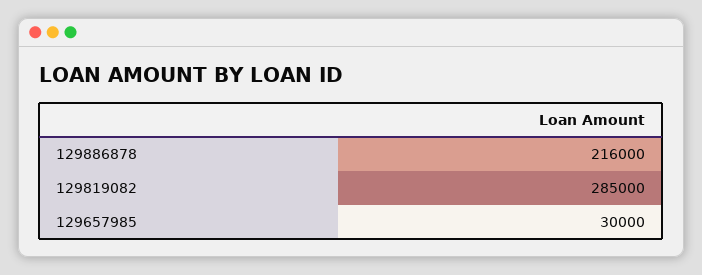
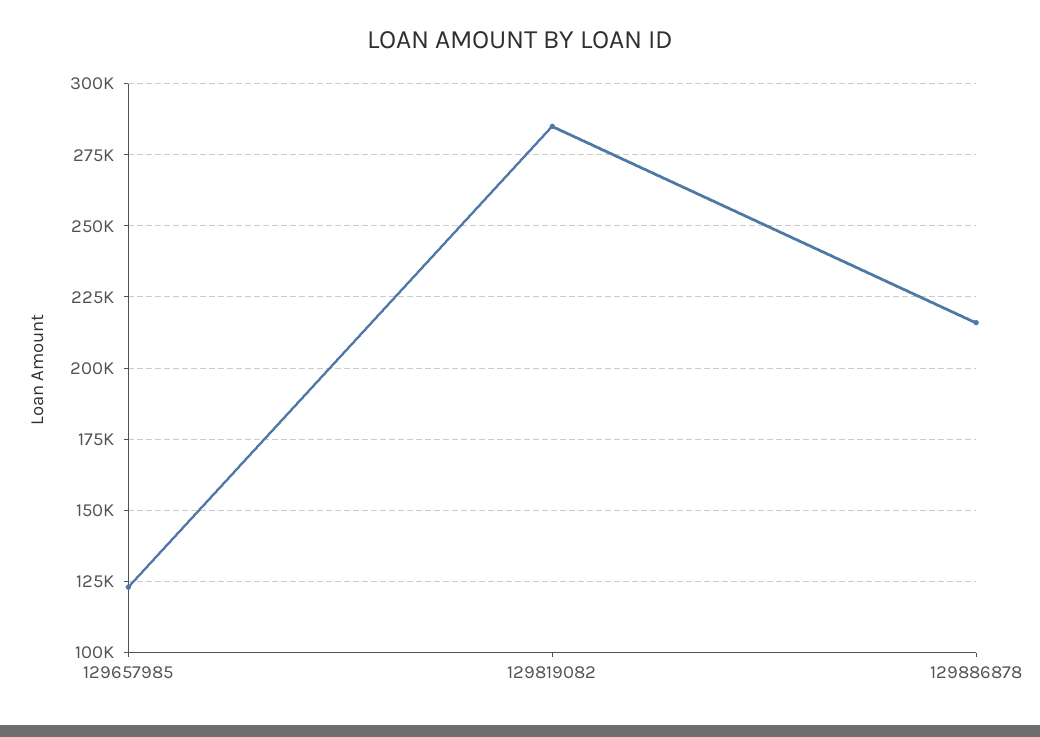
  {
    "129886878": 216000,
    "129819082": 285000,
-   "129657985": 30000
+   "129657985": 122500
  }

